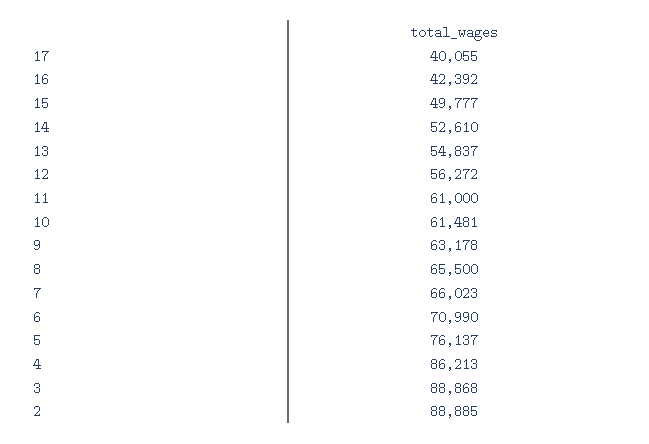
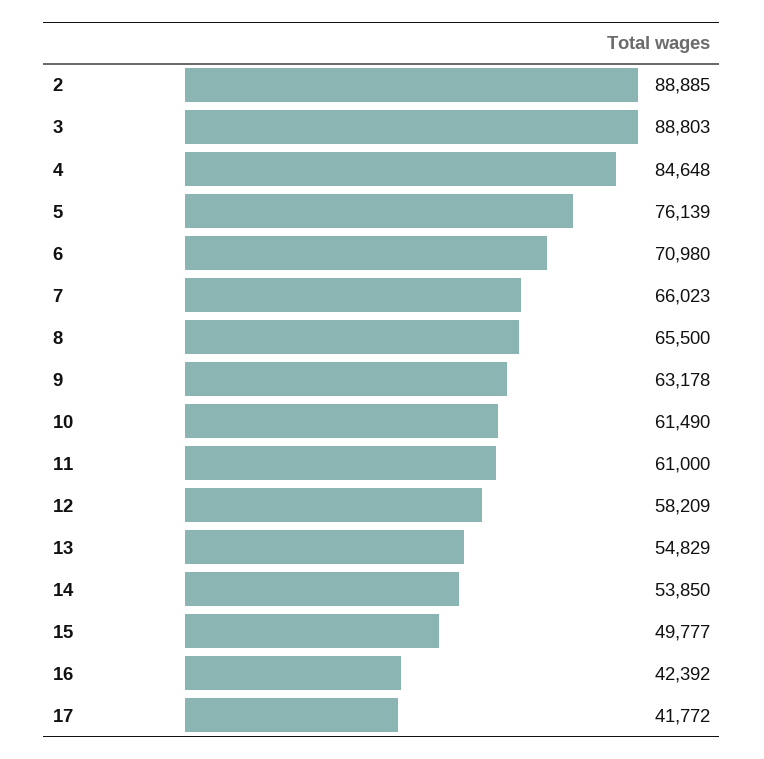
  {
-   "17": 40055,
+   "17": 41772,
    "16": 42392,
    "15": 49777,
-   "14": 52610,
+   "14": 53850,
-   "13": 54837,
+   "13": 54829,
-   "12": 56272,
+   "12": 58209,
    "11": 61000,
-   "10": 61481,
+   "10": 61490,
    "9": 63178,
    "8": 65500,
    "7": 66023,
-   "6": 70990,
+   "6": 70980,
-   "5": 76137,
+   "5": 76139,
-   "4": 86213,
+   "4": 84648,
-   "3": 88868,
+   "3": 88803,
    "2": 88885
  }

